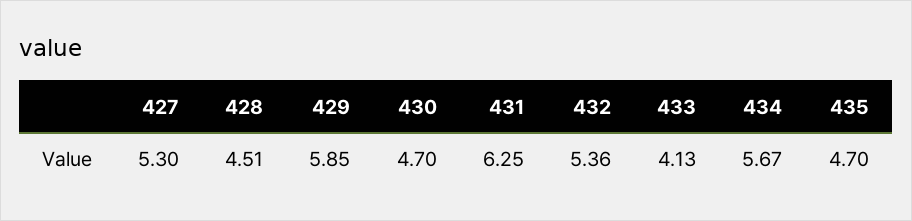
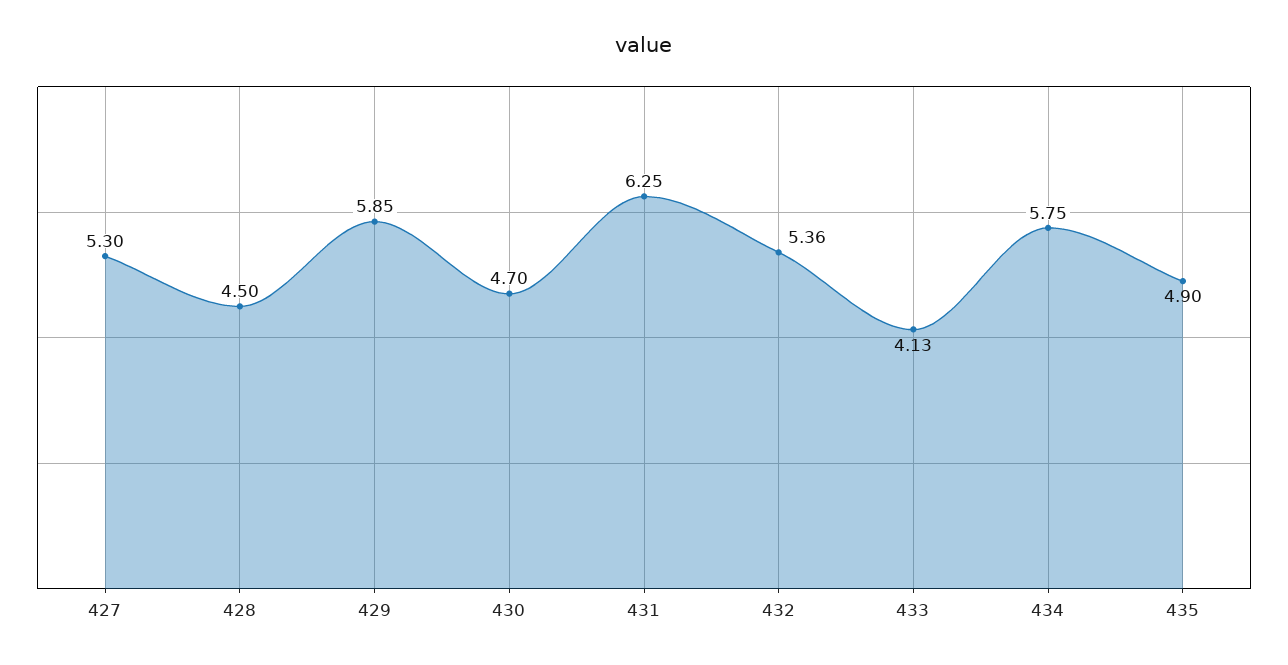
  {
    "427": 5.3,
-   "428": 4.51,
+   "428": 4.5,
    "429": 5.85,
    "430": 4.7,
    "431": 6.25,
    "432": 5.36,
    "433": 4.13,
-   "434": 5.67,
+   "434": 5.75,
-   "435": 4.7
+   "435": 4.9
  }

